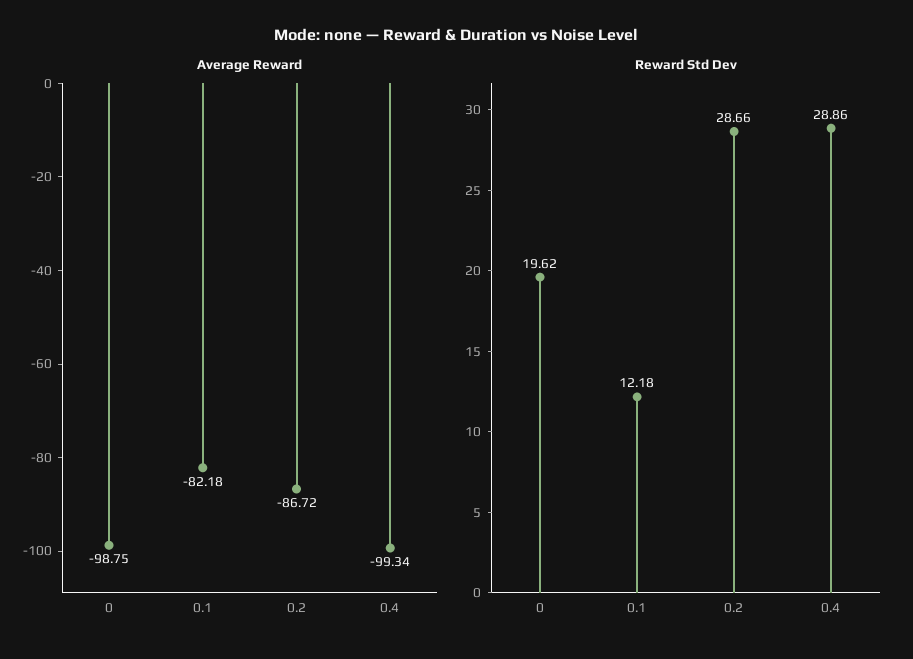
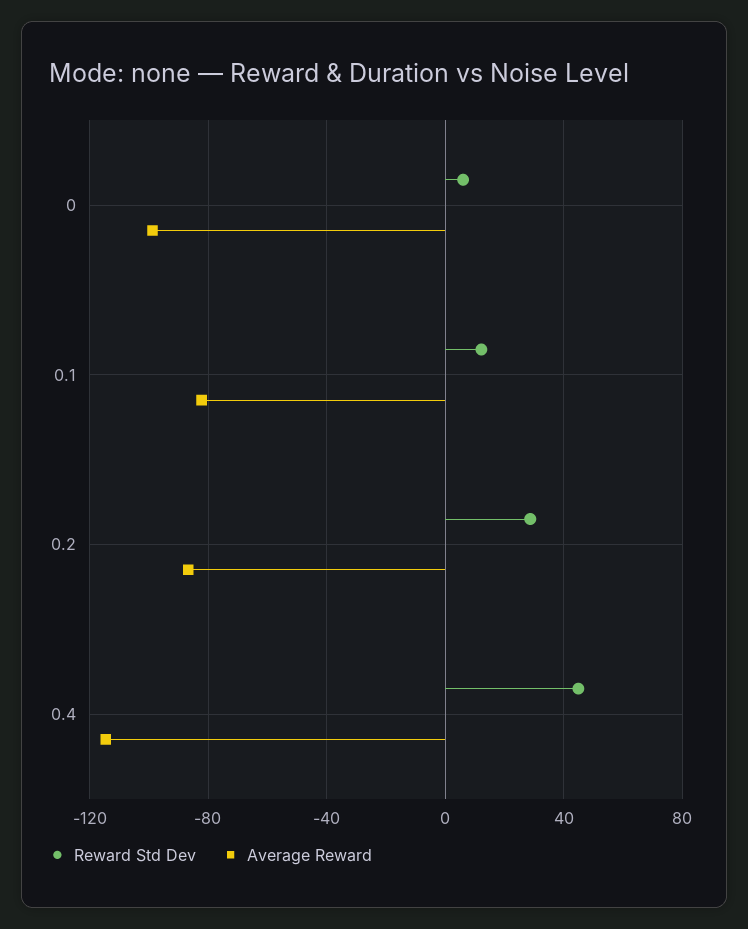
  {
    "Average Reward": {
      "0": -98.75,
      "0.1": -82.18,
      "0.2": -86.72,
-     "0.4": -99.34
+     "0.4": -115
    },
    "Reward Std Dev": {
-     "0": 19.62,
+     "0": 5,
      "0.1": 12.18,
      "0.2": 28.66,
-     "0.4": 28.86
+     "0.4": 45
    }
  }

